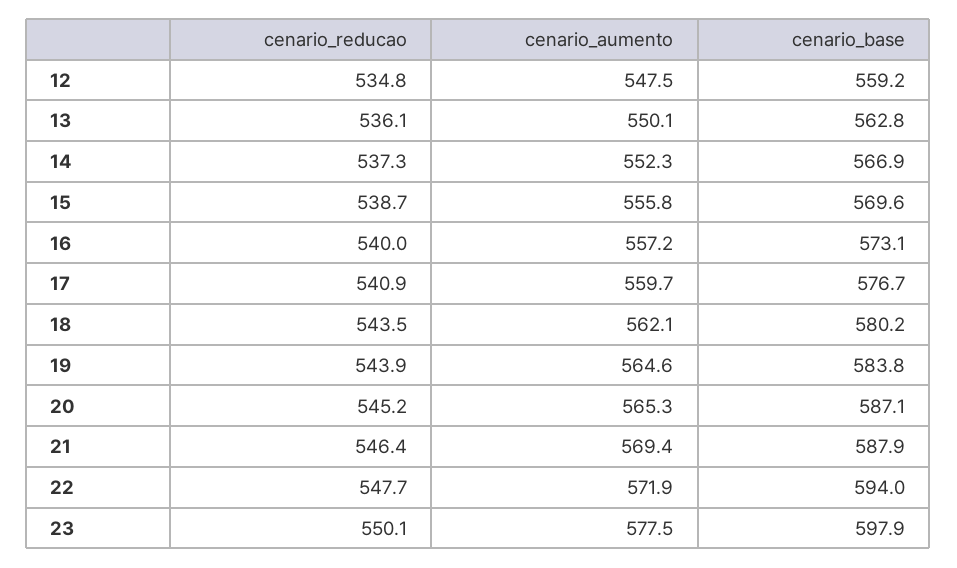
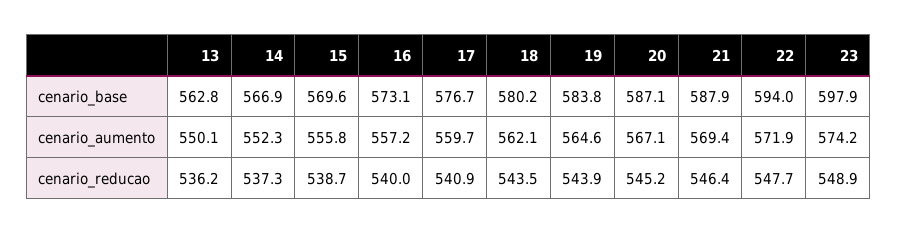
  {
    "cenario_reducao": {
-     "12": 534.8,
-     "13": 536.1,
+     "13": 536.2,
      "14": 537.3,
      "15": 538.7,
      "16": 540,
      "17": 540.9,
      "18": 543.5,
      "19": 543.9,
      "20": 545.2,
      "21": 546.4,
      "22": 547.7,
-     "23": 550.1
+     "23": 548.9
    },
    "cenario_aumento": {
-     "12": 547.5,
      "13": 550.1,
      "14": 552.3,
      "15": 555.8,
      "16": 557.2,
      "17": 559.7,
      "18": 562.1,
      "19": 564.6,
-     "20": 565.3,
+     "20": 567.1,
      "21": 569.4,
      "22": 571.9,
-     "23": 577.5
+     "23": 574.2
    },
    "cenario_base": {
-     "12": 559.2,
      "13": 562.8,
      "14": 566.9,
      "15": 569.6,
      "16": 573.1,
      "17": 576.7,
      "18": 580.2,
      "19": 583.8,
      "20": 587.1,
      "21": 587.9,
      "22": 594,
      "23": 597.9
    }
  }

